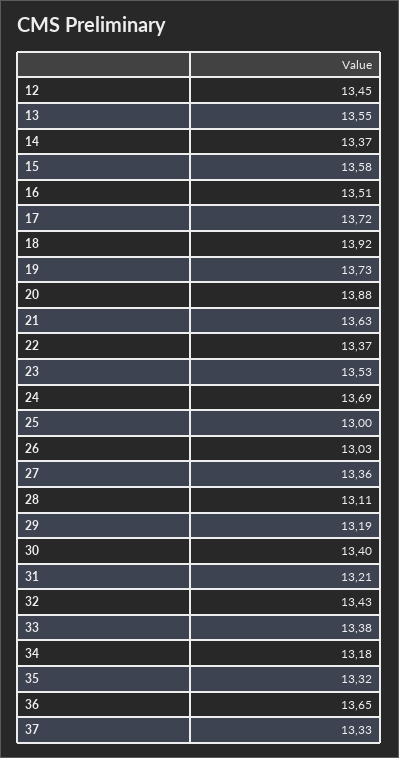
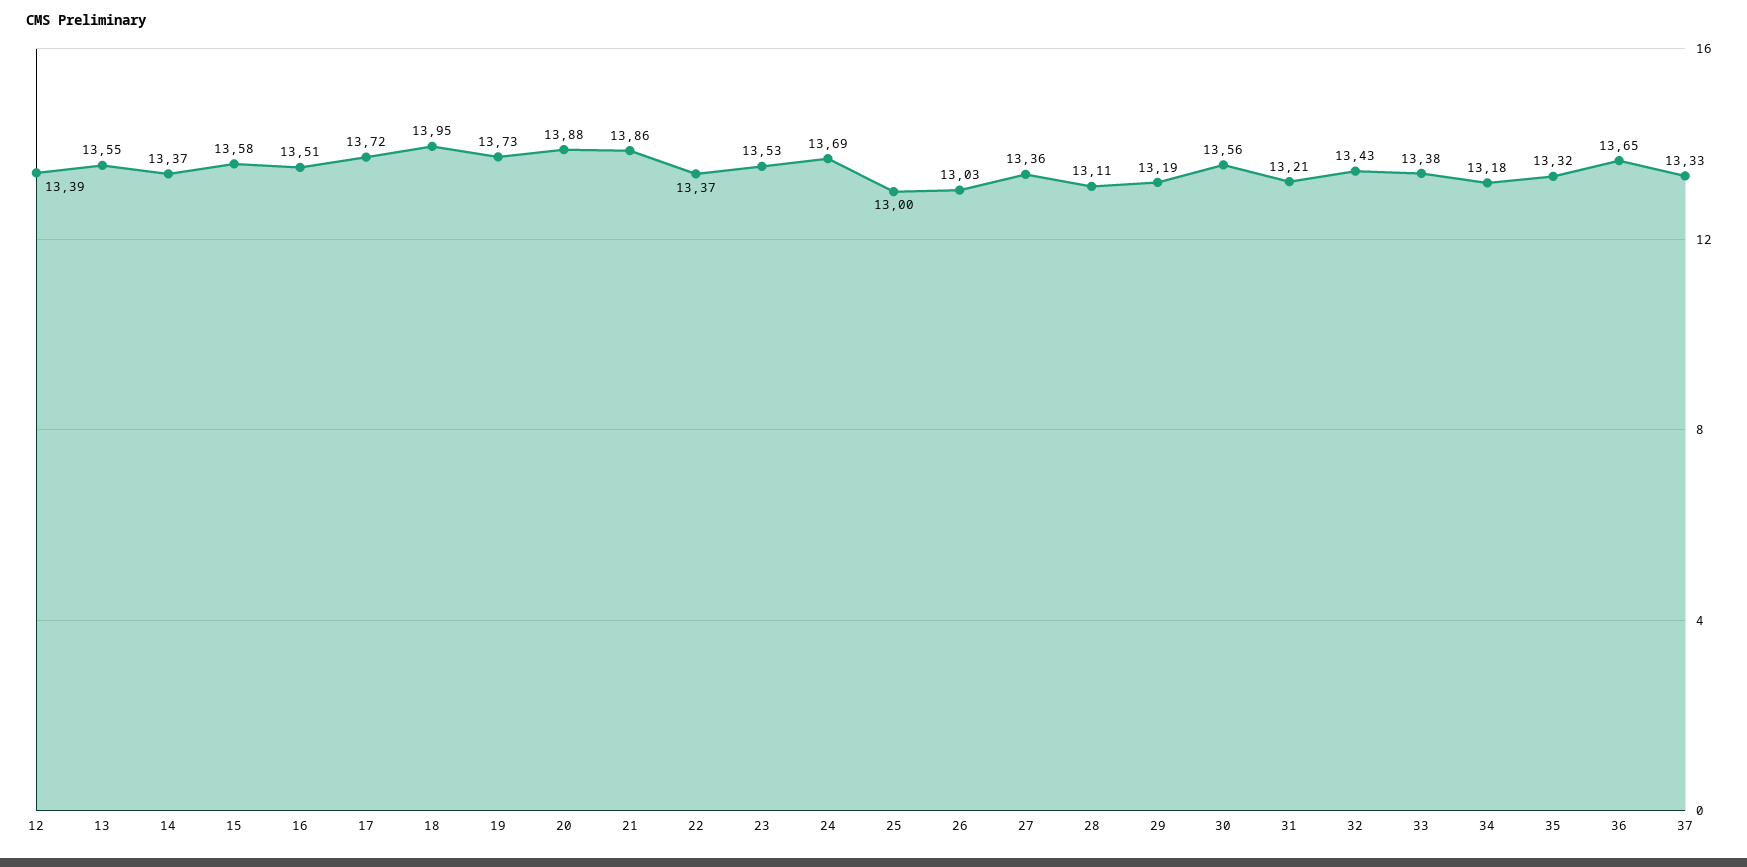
  {
-   "12": 13.45,
+   "12": 13.39,
    "13": 13.55,
    "14": 13.37,
    "15": 13.58,
    "16": 13.51,
    "17": 13.72,
-   "18": 13.92,
+   "18": 13.95,
    "19": 13.73,
    "20": 13.88,
-   "21": 13.63,
+   "21": 13.86,
    "22": 13.37,
    "23": 13.53,
    "24": 13.69,
    "25": 13,
    "26": 13.03,
    "27": 13.36,
    "28": 13.11,
    "29": 13.19,
-   "30": 13.4,
+   "30": 13.56,
    "31": 13.21,
    "32": 13.43,
    "33": 13.38,
    "34": 13.18,
    "35": 13.32,
    "36": 13.65,
    "37": 13.33
  }

